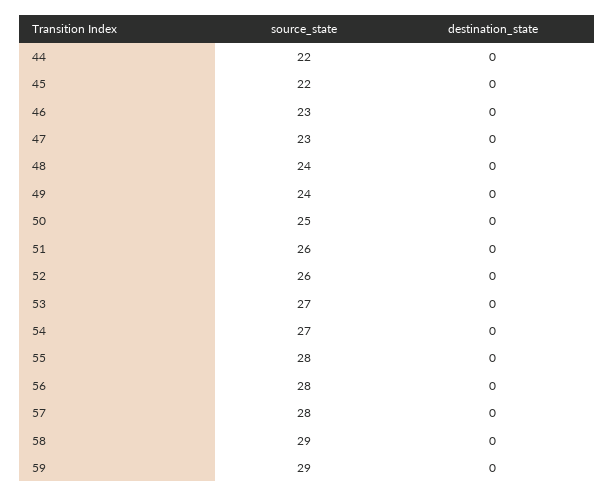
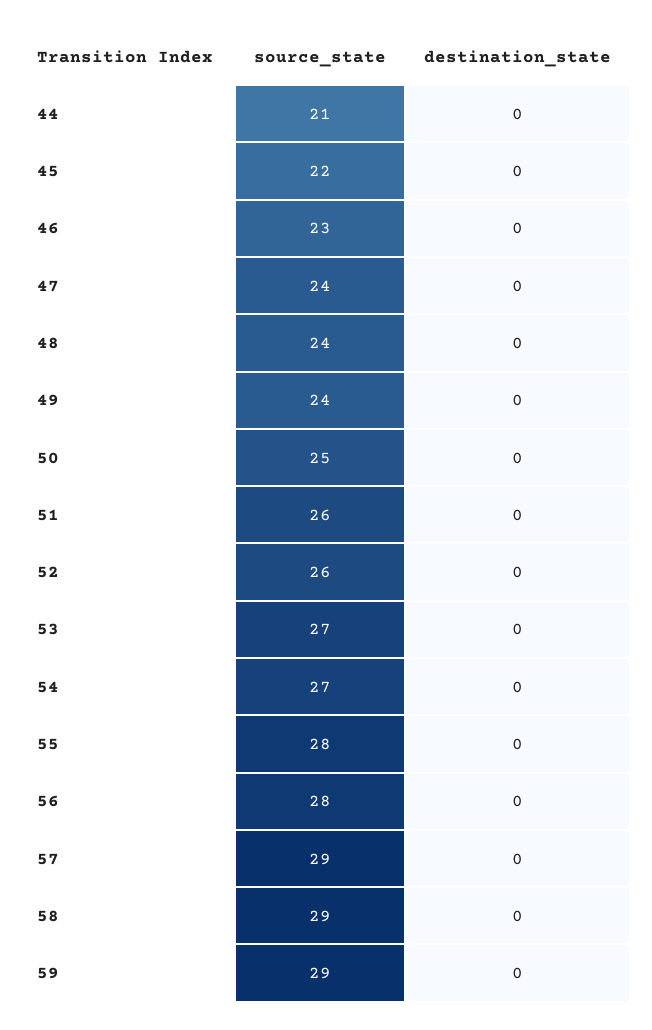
  {
    "source_state": {
-     "44": 22,
+     "44": 21,
      "45": 22,
      "46": 23,
-     "47": 23,
+     "47": 24,
      "48": 24,
      "49": 24,
      "50": 25,
      "51": 26,
      "52": 26,
      "53": 27,
      "54": 27,
      "55": 28,
      "56": 28,
-     "57": 28,
+     "57": 29,
      "58": 29,
      "59": 29
    },
    "destination_state": {
      "44": 0,
      "45": 0,
      "46": 0,
      "47": 0,
      "48": 0,
      "49": 0,
      "50": 0,
      "51": 0,
      "52": 0,
      "53": 0,
      "54": 0,
      "55": 0,
      "56": 0,
      "57": 0,
      "58": 0,
      "59": 0
    }
  }

